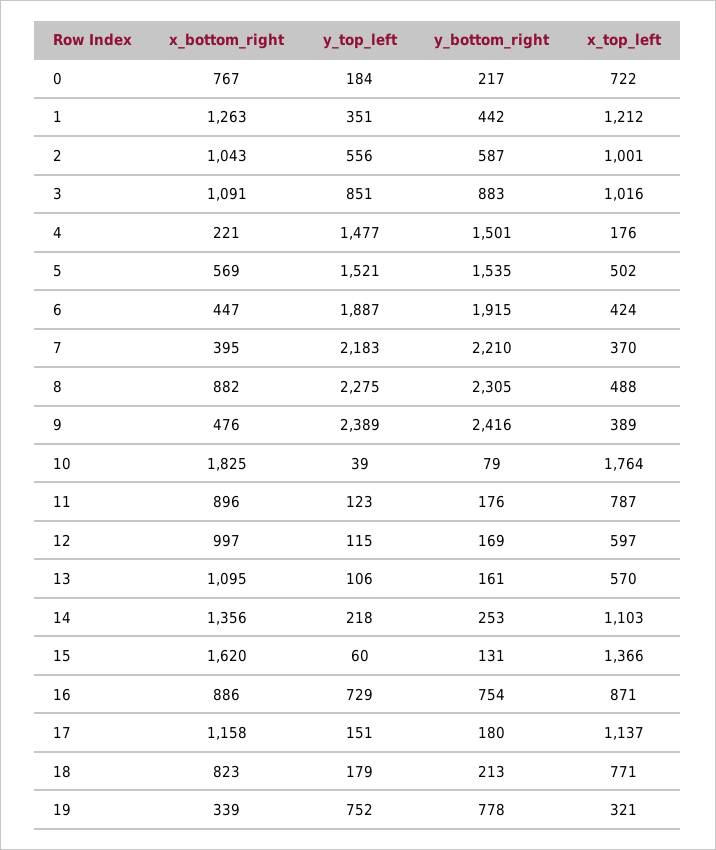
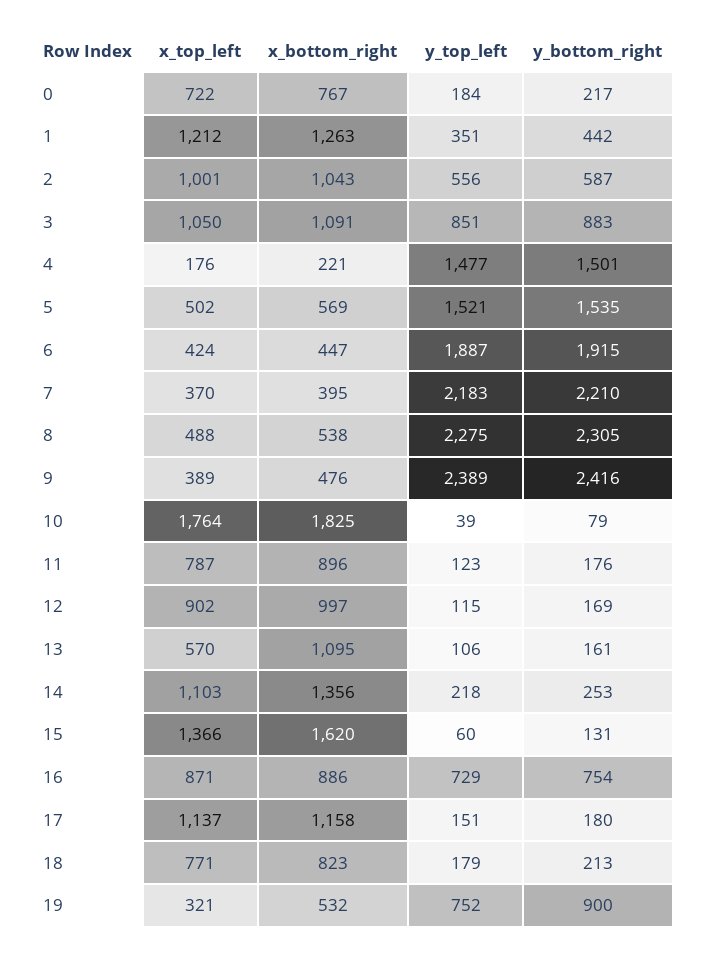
  {
    "x_bottom_right": {
      "0": 767,
      "1": 1263,
      "2": 1043,
      "3": 1091,
      "4": 221,
      "5": 569,
      "6": 447,
      "7": 395,
-     "8": 882,
+     "8": 538,
      "9": 476,
      "10": 1825,
      "11": 896,
      "12": 997,
      "13": 1095,
      "14": 1356,
      "15": 1620,
      "16": 886,
      "17": 1158,
      "18": 823,
-     "19": 339
+     "19": 532
    },
    "y_top_left": {
      "0": 184,
      "1": 351,
      "2": 556,
      "3": 851,
      "4": 1477,
      "5": 1521,
      "6": 1887,
      "7": 2183,
      "8": 2275,
      "9": 2389,
      "10": 39,
      "11": 123,
      "12": 115,
      "13": 106,
      "14": 218,
      "15": 60,
      "16": 729,
      "17": 151,
      "18": 179,
      "19": 752
    },
    "y_bottom_right": {
      "0": 217,
      "1": 442,
      "2": 587,
      "3": 883,
      "4": 1501,
      "5": 1535,
      "6": 1915,
      "7": 2210,
      "8": 2305,
      "9": 2416,
      "10": 79,
      "11": 176,
      "12": 169,
      "13": 161,
      "14": 253,
      "15": 131,
      "16": 754,
      "17": 180,
      "18": 213,
-     "19": 778
+     "19": 900
    },
    "x_top_left": {
      "0": 722,
      "1": 1212,
      "2": 1001,
-     "3": 1016,
+     "3": 1050,
      "4": 176,
      "5": 502,
      "6": 424,
      "7": 370,
      "8": 488,
      "9": 389,
      "10": 1764,
      "11": 787,
-     "12": 597,
+     "12": 902,
      "13": 570,
      "14": 1103,
      "15": 1366,
      "16": 871,
      "17": 1137,
      "18": 771,
      "19": 321
    }
  }

